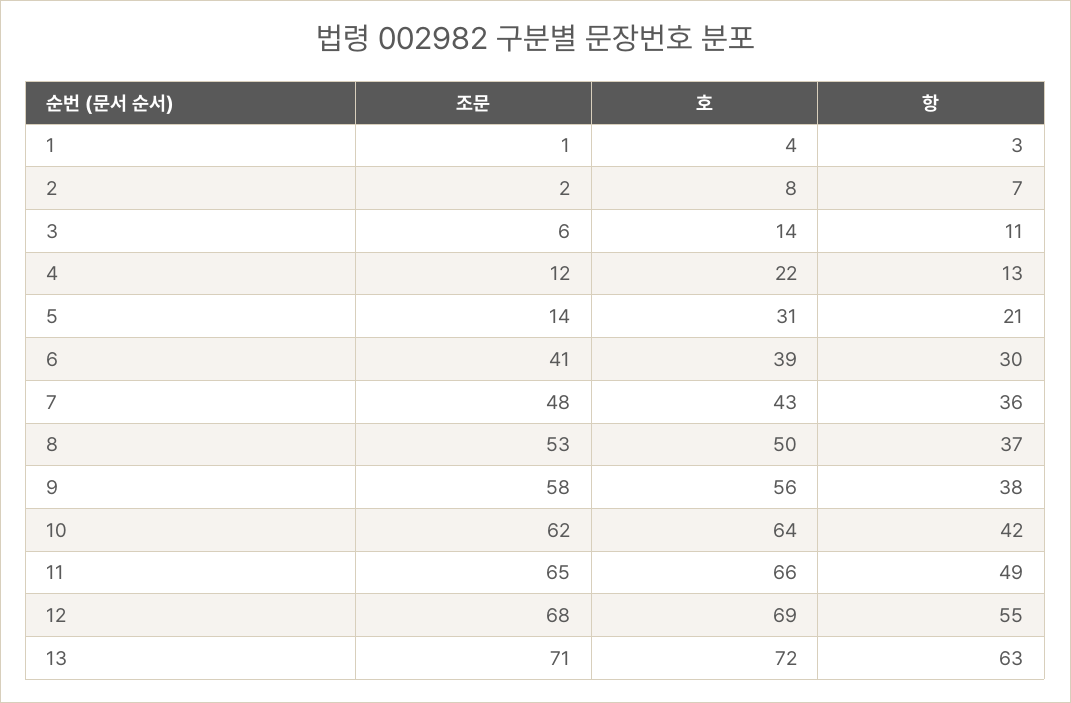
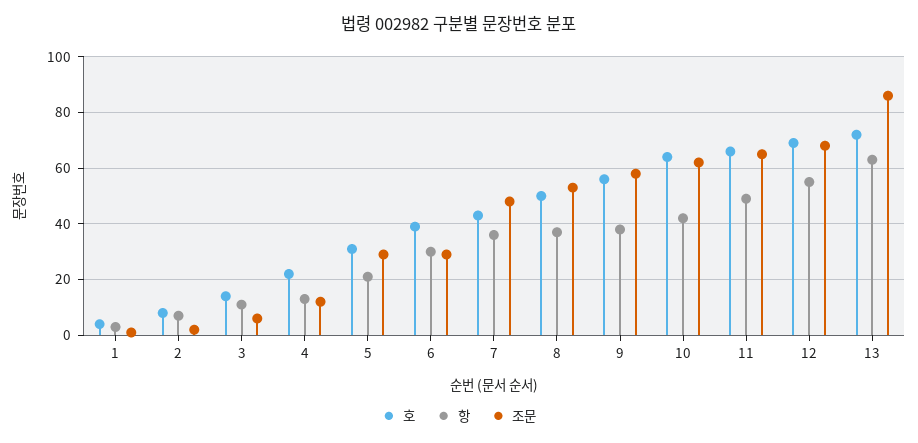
  {
    "조문": {
      "1": 1,
      "2": 2,
      "3": 6,
      "4": 12,
-     "5": 14,
+     "5": 30,
-     "6": 41,
+     "6": 30,
      "7": 48,
      "8": 53,
      "9": 58,
      "10": 62,
      "11": 65,
      "12": 68,
-     "13": 71
+     "13": 85
    },
    "호": {
      "1": 4,
      "2": 8,
      "3": 14,
      "4": 22,
      "5": 31,
      "6": 39,
      "7": 43,
      "8": 50,
      "9": 56,
      "10": 64,
      "11": 66,
      "12": 69,
      "13": 72
    },
    "항": {
      "1": 3,
      "2": 7,
      "3": 11,
      "4": 13,
      "5": 21,
      "6": 30,
      "7": 36,
      "8": 37,
      "9": 38,
      "10": 42,
      "11": 49,
      "12": 55,
      "13": 63
    }
  }

